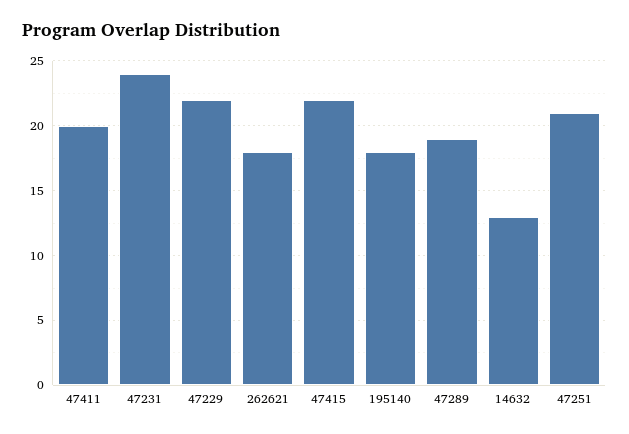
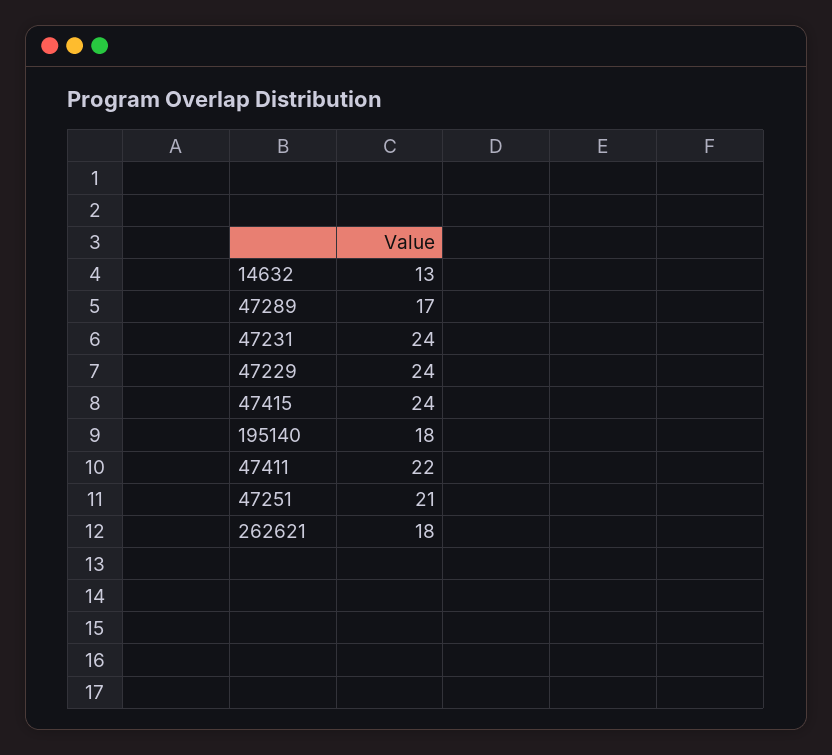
  {
-   "47411": 20,
+   "47411": 22,
    "47231": 24,
-   "47229": 22,
+   "47229": 24,
    "262621": 18,
-   "47415": 22,
+   "47415": 24,
    "195140": 18,
-   "47289": 19,
+   "47289": 17,
    "14632": 13,
    "47251": 21
  }

